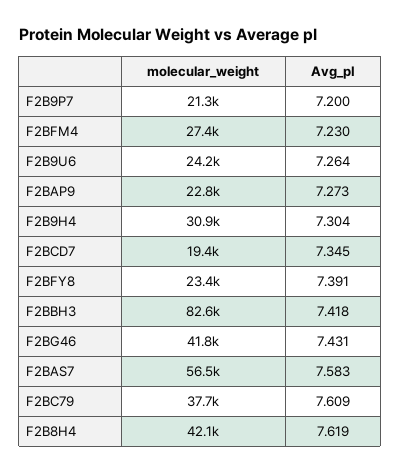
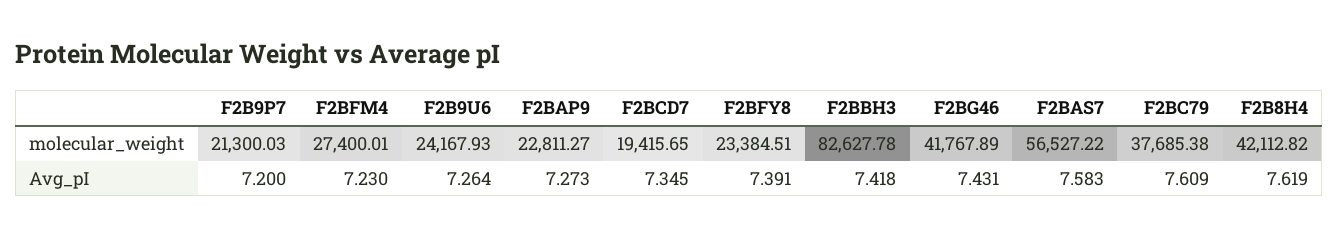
  {
    "molecular_weight": {
      "F2B9P7": 21300.03,
      "F2BFM4": 27400.01,
      "F2B9U6": 24167.93,
      "F2BAP9": 22811.27,
-     "F2B9H4": 30900,
      "F2BCD7": 19415.65,
      "F2BFY8": 23384.51,
      "F2BBH3": 82627.78,
      "F2BG46": 41767.89,
      "F2BAS7": 56527.22,
      "F2BC79": 37685.38,
      "F2B8H4": 42112.82
    },
    "Avg_pI": {
      "F2B9P7": 7.2,
      "F2BFM4": 7.23,
      "F2B9U6": 7.264,
      "F2BAP9": 7.273,
-     "F2B9H4": 7.304,
      "F2BCD7": 7.345,
      "F2BFY8": 7.391,
      "F2BBH3": 7.418,
      "F2BG46": 7.431,
      "F2BAS7": 7.583,
      "F2BC79": 7.609,
      "F2B8H4": 7.619
    }
  }

